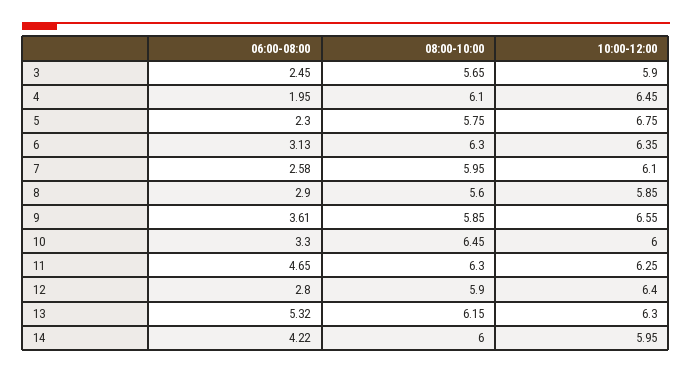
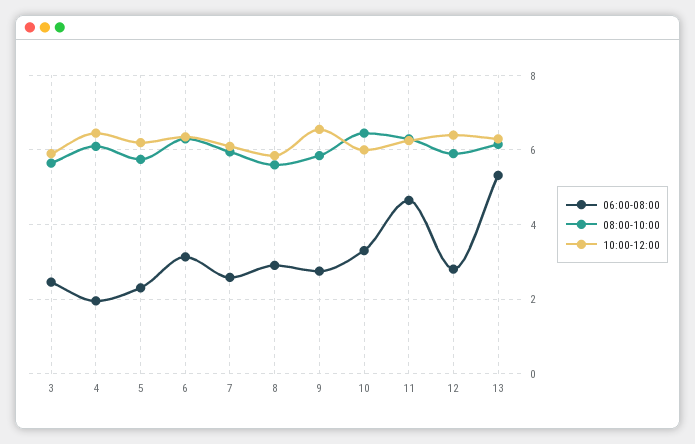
  {
    "06:00-08:00": {
      "3": 2.45,
      "4": 1.95,
      "5": 2.3,
      "6": 3.13,
      "7": 2.58,
      "8": 2.9,
-     "9": 3.61,
+     "9": 2.8,
      "10": 3.3,
      "11": 4.65,
      "12": 2.8,
-     "13": 5.32,
+     "13": 5.32
-     "14": 4.22
    },
    "08:00-10:00": {
      "3": 5.65,
      "4": 6.1,
      "5": 5.75,
      "6": 6.3,
      "7": 5.95,
      "8": 5.6,
      "9": 5.85,
      "10": 6.45,
      "11": 6.3,
      "12": 5.9,
-     "13": 6.15,
+     "13": 6.15
-     "14": 6
    },
    "10:00-12:00": {
      "3": 5.9,
      "4": 6.45,
-     "5": 6.75,
+     "5": 6.2,
      "6": 6.35,
      "7": 6.1,
      "8": 5.85,
      "9": 6.55,
      "10": 6,
      "11": 6.25,
      "12": 6.4,
-     "13": 6.3,
+     "13": 6.3
-     "14": 5.95
    }
  }

